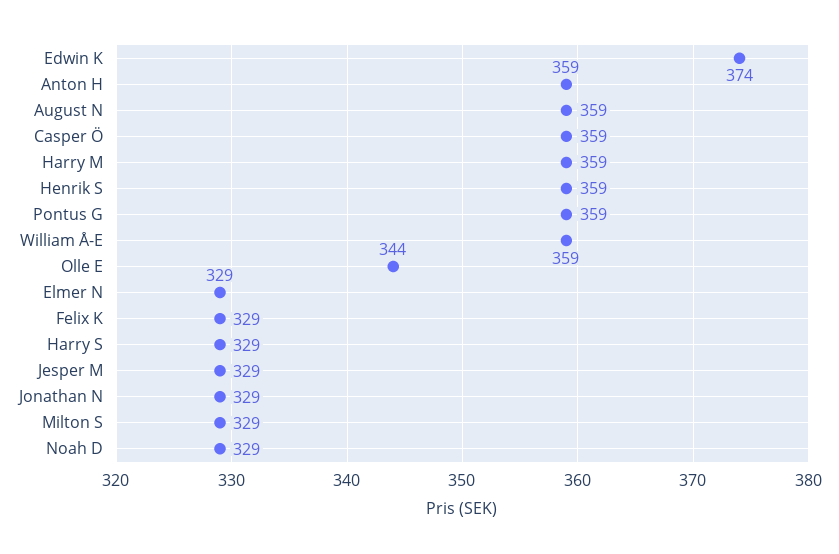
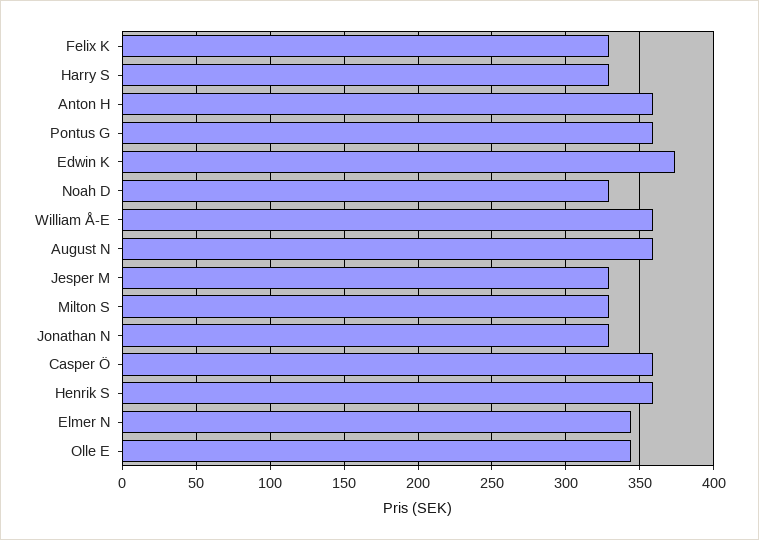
  {
    "Edwin K": 374,
    "Anton H": 359,
    "August N": 359,
    "Casper Ö": 359,
-   "Harry M": 359,
    "Henrik S": 359,
    "Pontus G": 359,
    "William Å-E": 359,
    "Olle E": 344,
-   "Elmer N": 329,
+   "Elmer N": 345,
    "Felix K": 329,
    "Harry S": 329,
    "Jesper M": 329,
    "Jonathan N": 329,
    "Milton S": 329,
    "Noah D": 329
  }

